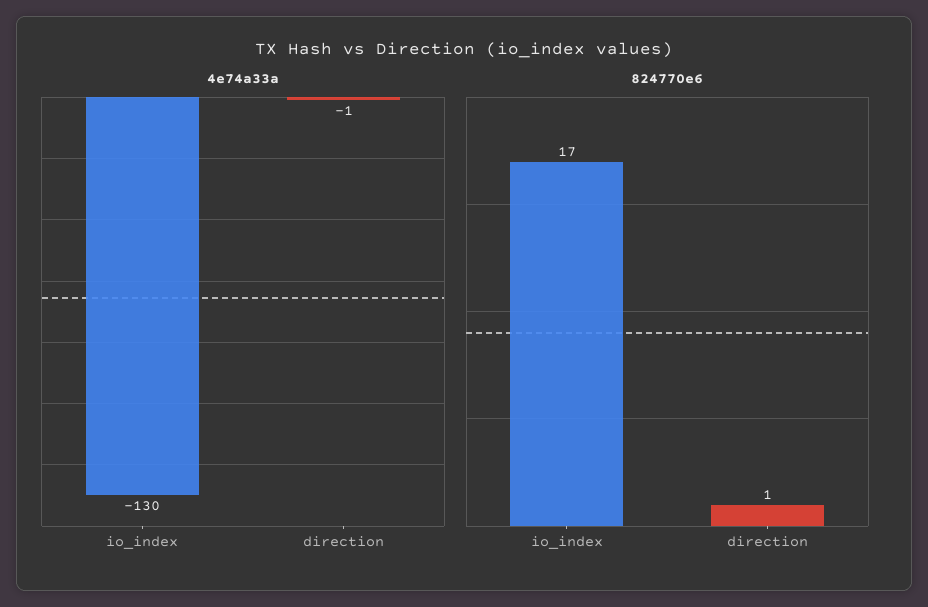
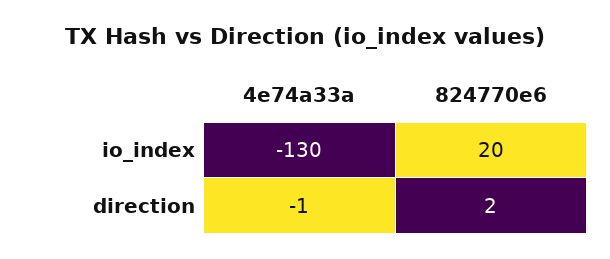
  {
    "4e74a33a": {
      "io_index": -130,
      "direction": -1
    },
    "824770e6": {
-     "io_index": 17,
+     "io_index": 20,
-     "direction": 1
+     "direction": 2
    }
  }

